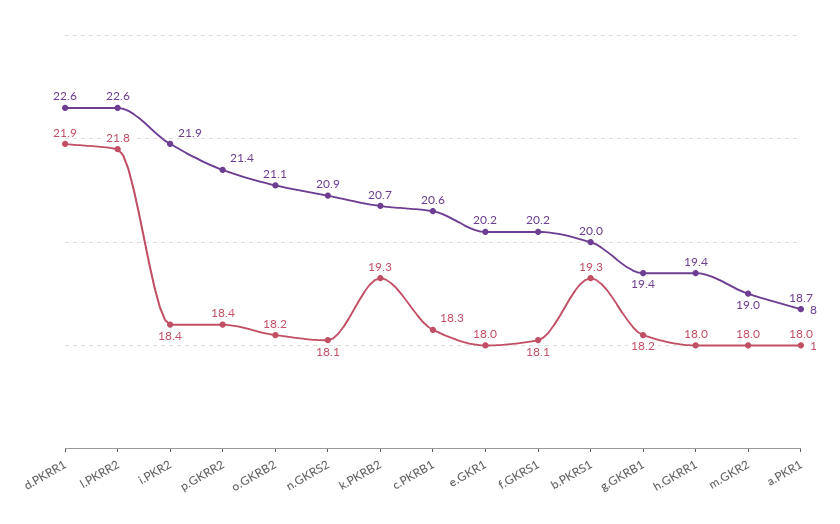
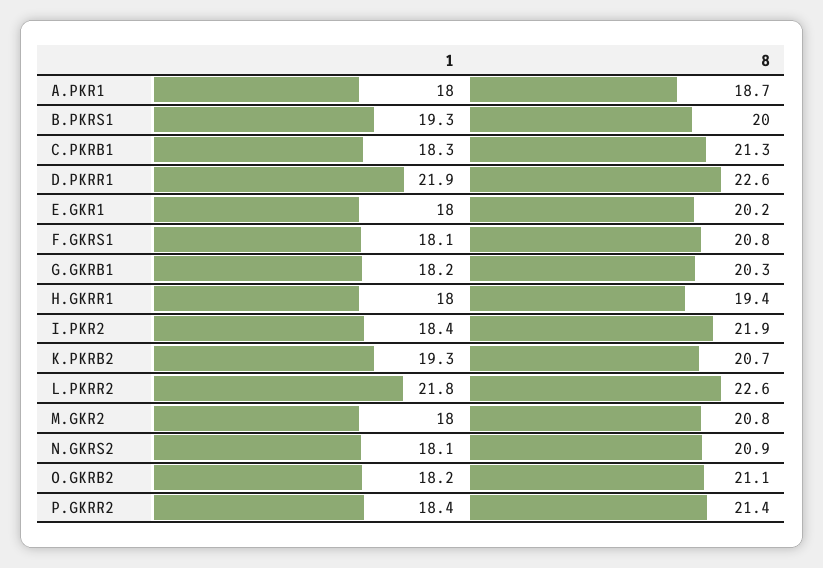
  {
    "8": {
      "d.PKRR1": 22.6,
      "l.PKRR2": 22.6,
      "i.PKR2": 21.9,
      "p.GKRR2": 21.4,
      "o.GKRB2": 21.1,
      "n.GKRS2": 20.9,
      "k.PKRB2": 20.7,
-     "c.PKRB1": 20.6,
+     "c.PKRB1": 21.3,
      "e.GKR1": 20.2,
-     "f.GKRS1": 20.2,
+     "f.GKRS1": 20.8,
      "b.PKRS1": 20,
-     "g.GKRB1": 19.4,
+     "g.GKRB1": 20.3,
      "h.GKRR1": 19.4,
-     "m.GKR2": 19,
+     "m.GKR2": 20.8,
      "a.PKR1": 18.7
    },
    "1": {
      "d.PKRR1": 21.9,
      "l.PKRR2": 21.8,
      "i.PKR2": 18.4,
      "p.GKRR2": 18.4,
      "o.GKRB2": 18.2,
      "n.GKRS2": 18.1,
      "k.PKRB2": 19.3,
      "c.PKRB1": 18.3,
      "e.GKR1": 18,
      "f.GKRS1": 18.1,
      "b.PKRS1": 19.3,
      "g.GKRB1": 18.2,
      "h.GKRR1": 18,
      "m.GKR2": 18,
      "a.PKR1": 18
    }
  }

